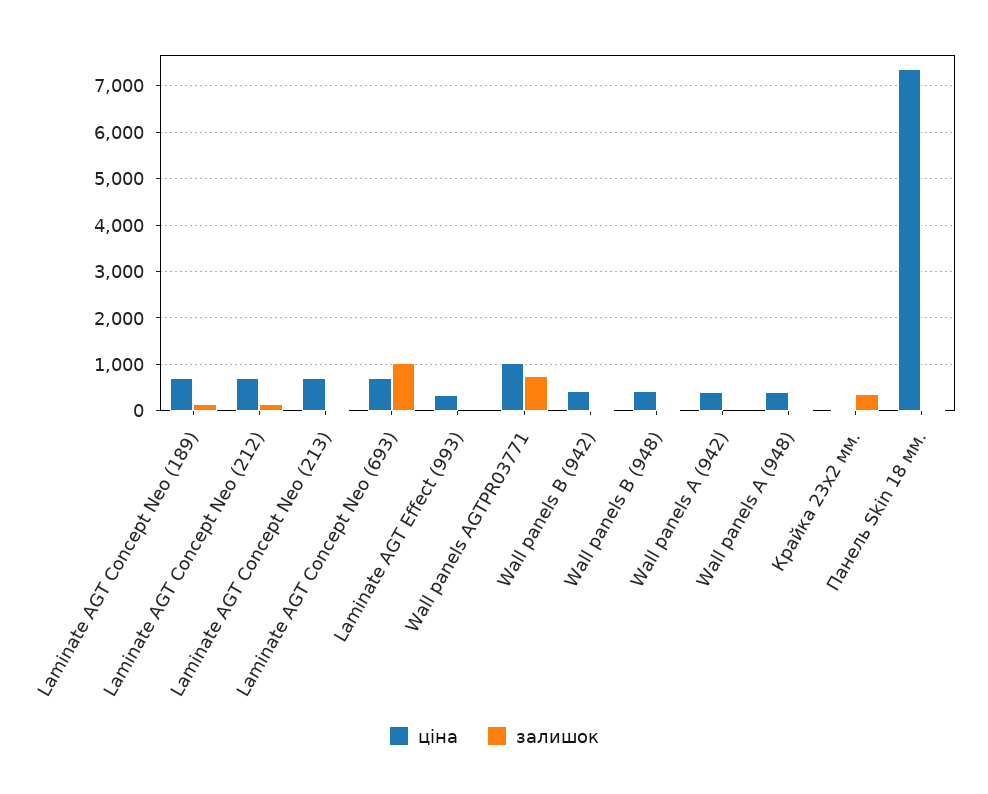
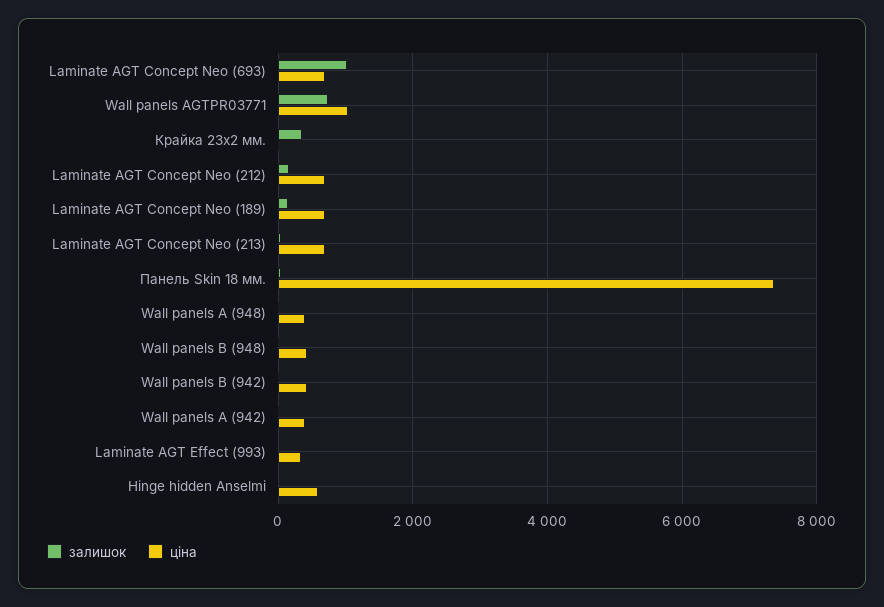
  {
    "ціна": {
      "Laminate AGT Concept Neo (189)": 600,
      "Laminate AGT Concept Neo (212)": 600,
      "Laminate AGT Concept Neo (213)": 600,
      "Laminate AGT Concept Neo (693)": 600,
      "Laminate AGT Effect (993)": 400,
      "Wall panels AGTPR03771": 1000,
      "Wall panels B (942)": 400,
      "Wall panels B (948)": 400,
      "Wall panels А (942)": 400,
      "Wall panels А (948)": 400,
      "Крайка 23x2 мм.": 0,
-     "Панель Skin 18 мм.": 7400
+     "Панель Skin 18 мм.": 7400,
+     "Hinge hidden Anselmi": 600
    },
    "залишок": {
      "Laminate AGT Concept Neo (189)": 200,
      "Laminate AGT Concept Neo (212)": 200,
      "Laminate AGT Concept Neo (213)": 0,
      "Laminate AGT Concept Neo (693)": 1000,
      "Laminate AGT Effect (993)": 0,
      "Wall panels AGTPR03771": 800,
      "Wall panels B (942)": 0,
      "Wall panels B (948)": 0,
      "Wall panels А (942)": 0,
      "Wall panels А (948)": 0,
      "Крайка 23x2 мм.": 400,
-     "Панель Skin 18 мм.": 0
+     "Панель Skin 18 мм.": 0,
+     "Hinge hidden Anselmi": 0
    }
  }

